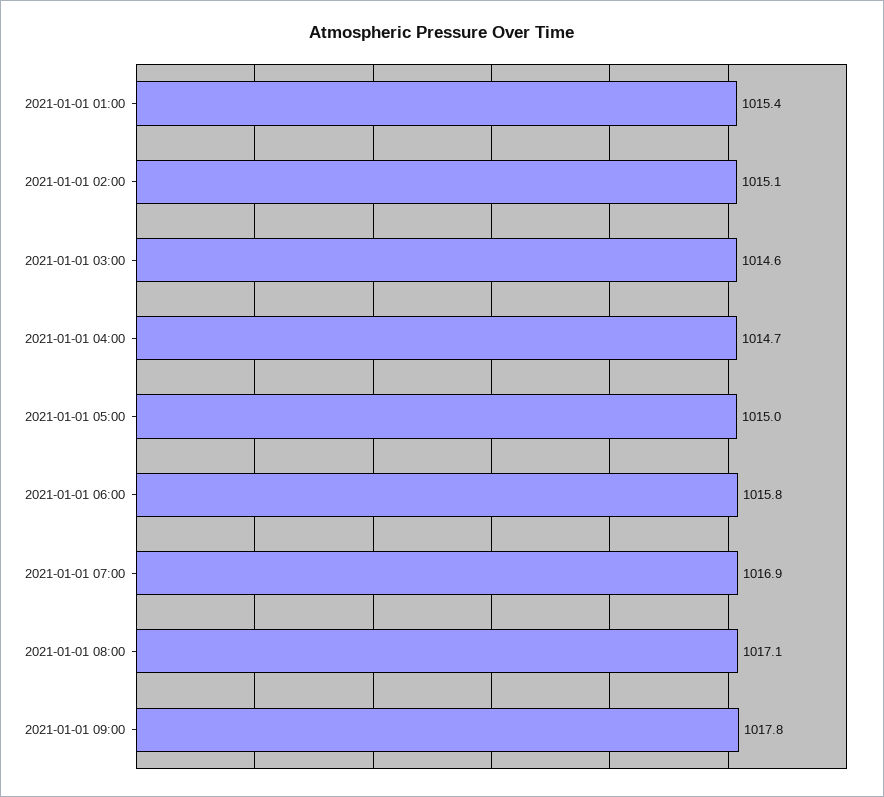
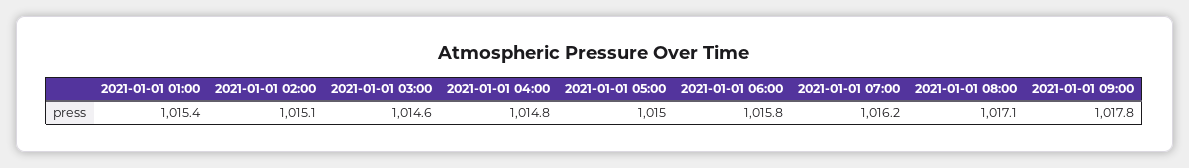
  {
    "2021-01-01 01:00": 1015.4,
    "2021-01-01 02:00": 1015.1,
    "2021-01-01 03:00": 1014.6,
-   "2021-01-01 04:00": 1014.7,
+   "2021-01-01 04:00": 1014.8,
    "2021-01-01 05:00": 1015,
    "2021-01-01 06:00": 1015.8,
-   "2021-01-01 07:00": 1016.9,
+   "2021-01-01 07:00": 1016.2,
    "2021-01-01 08:00": 1017.1,
    "2021-01-01 09:00": 1017.8
  }

